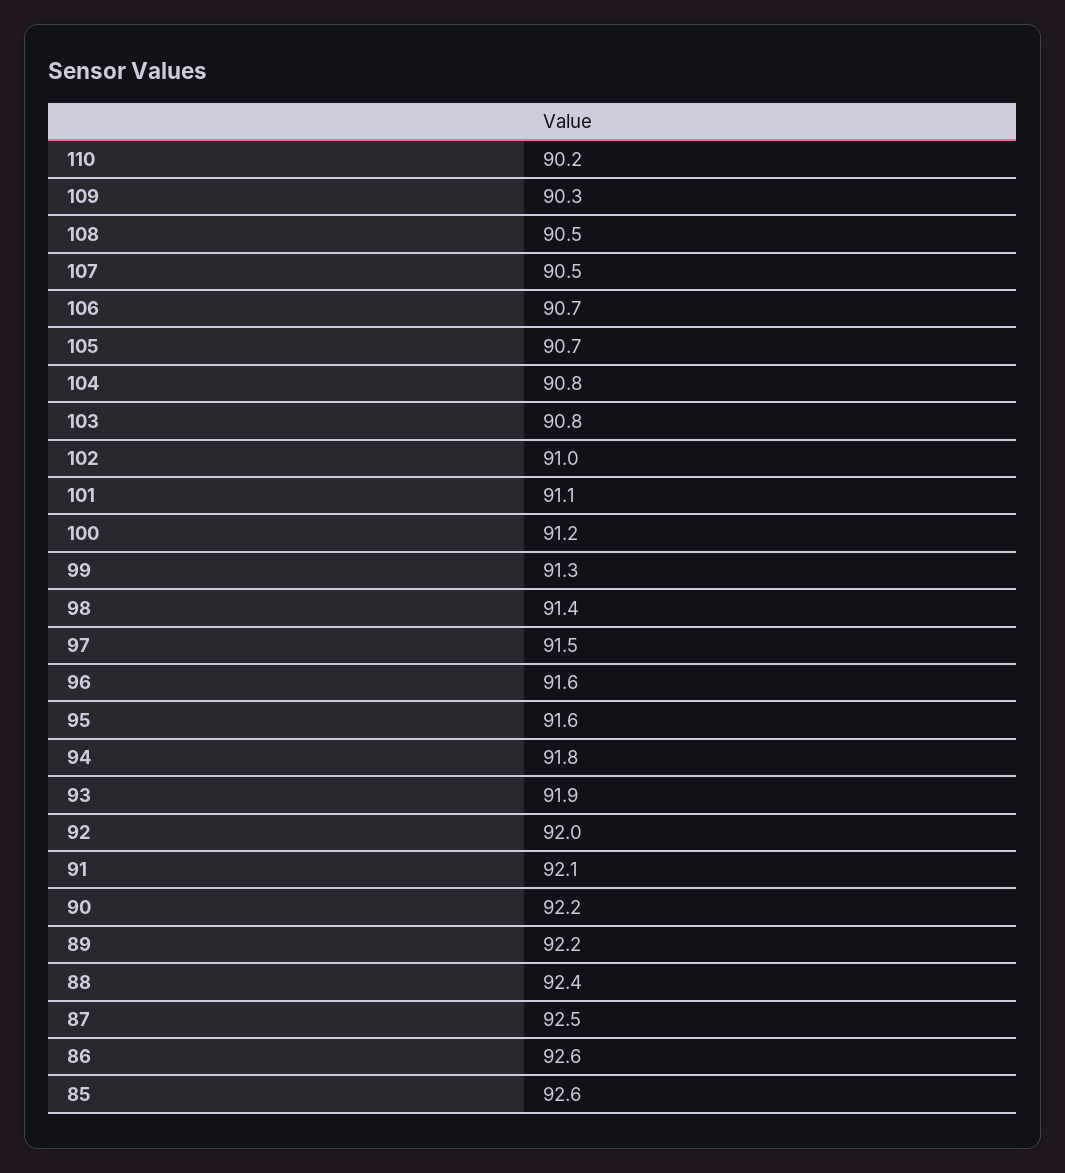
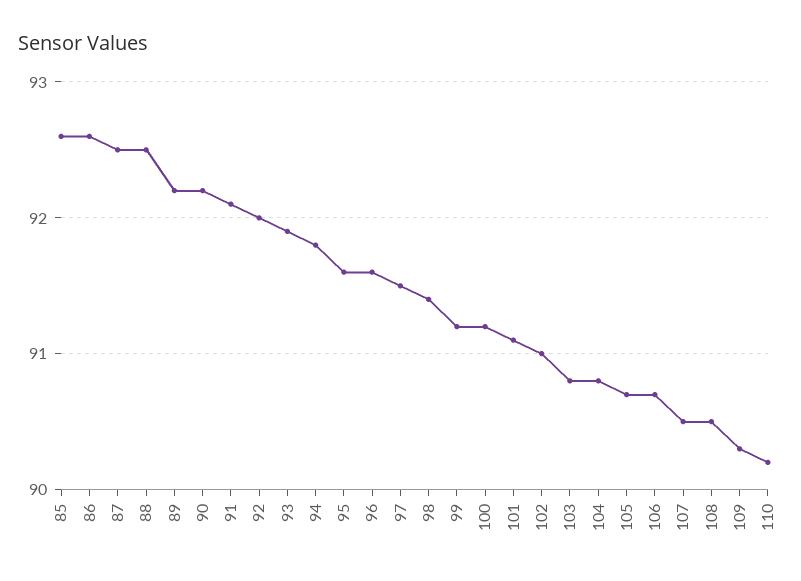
  {
    "110": 90.2,
    "109": 90.3,
    "108": 90.5,
    "107": 90.5,
    "106": 90.7,
    "105": 90.7,
    "104": 90.8,
    "103": 90.8,
    "102": 91,
    "101": 91.1,
    "100": 91.2,
-   "99": 91.3,
+   "99": 91.2,
    "98": 91.4,
    "97": 91.5,
    "96": 91.6,
    "95": 91.6,
    "94": 91.8,
    "93": 91.9,
    "92": 92,
    "91": 92.1,
    "90": 92.2,
    "89": 92.2,
-   "88": 92.4,
+   "88": 92.5,
    "87": 92.5,
    "86": 92.6,
    "85": 92.6
  }

